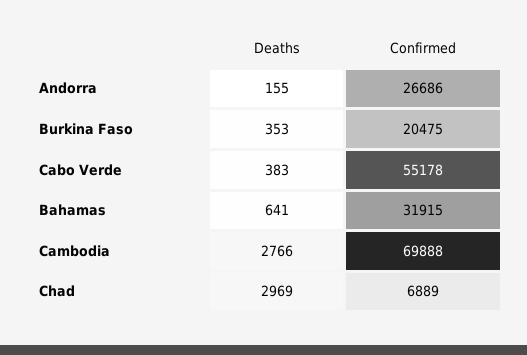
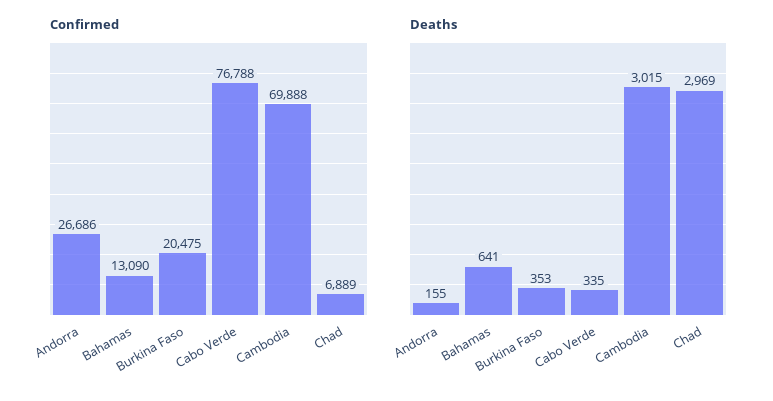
  {
    "Deaths": {
      "Andorra": 155,
      "Burkina Faso": 353,
-     "Cabo Verde": 383,
+     "Cabo Verde": 335,
      "Bahamas": 641,
-     "Cambodia": 2766,
+     "Cambodia": 3015,
      "Chad": 2969
    },
    "Confirmed": {
      "Andorra": 26686,
      "Burkina Faso": 20475,
-     "Cabo Verde": 55178,
+     "Cabo Verde": 76788,
-     "Bahamas": 31915,
+     "Bahamas": 13090,
      "Cambodia": 69888,
      "Chad": 6889
    }
  }

